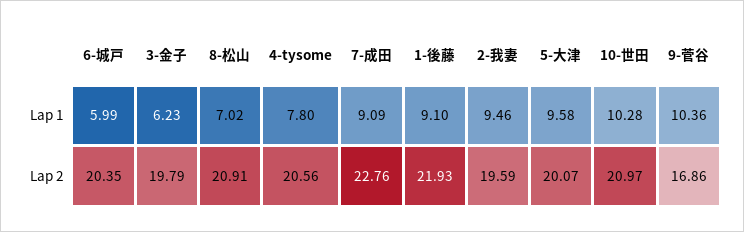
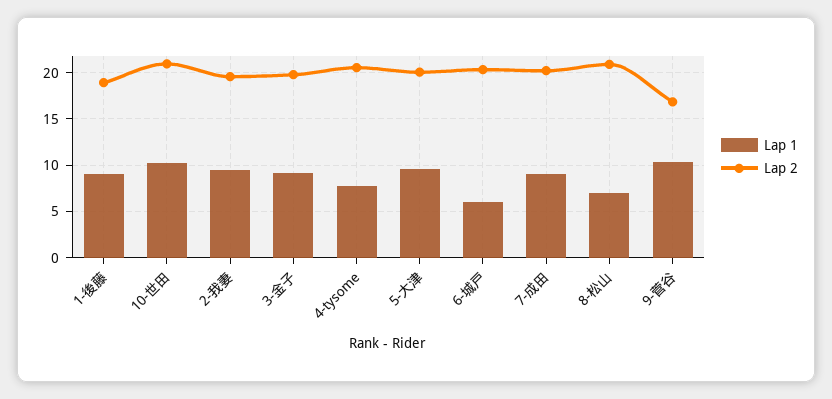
  {
    "Lap 1": {
      "6-城戸": 5.99,
-     "3-金子": 6.23,
+     "3-金子": 9,
      "8-松山": 7.02,
      "4-tysome": 7.8,
      "7-成田": 9.09,
      "1-後藤": 9.1,
      "2-我妻": 9.46,
      "5-大津": 9.58,
      "10-世田": 10.28,
      "9-菅谷": 10.36
    },
    "Lap 2": {
      "6-城戸": 20.35,
      "3-金子": 19.79,
      "8-松山": 20.91,
      "4-tysome": 20.56,
-     "7-成田": 22.76,
+     "7-成田": 20,
-     "1-後藤": 21.93,
+     "1-後藤": 19,
      "2-我妻": 19.59,
      "5-大津": 20.07,
      "10-世田": 20.97,
      "9-菅谷": 16.86
    }
  }

